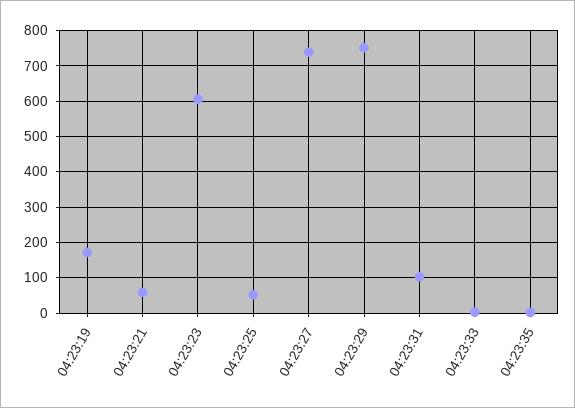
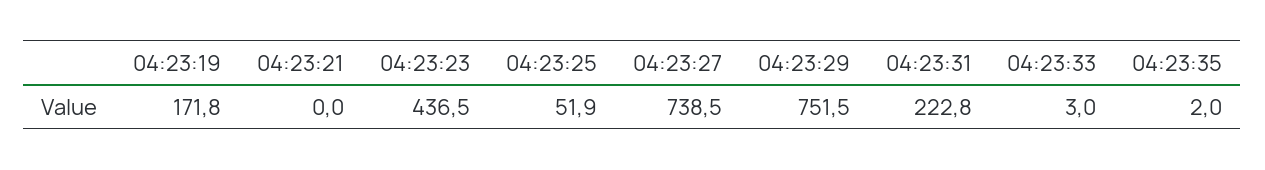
  {
    "04:23:19": 171.8,
-   "04:23:21": 60,
+   "04:23:21": 0,
-   "04:23:23": 600,
+   "04:23:23": 436.5,
    "04:23:25": 51.9,
    "04:23:27": 738.5,
    "04:23:29": 751.5,
-   "04:23:31": 100,
+   "04:23:31": 222.8,
    "04:23:33": 3,
    "04:23:35": 2
  }

